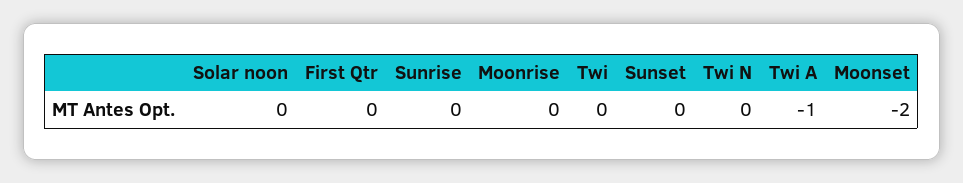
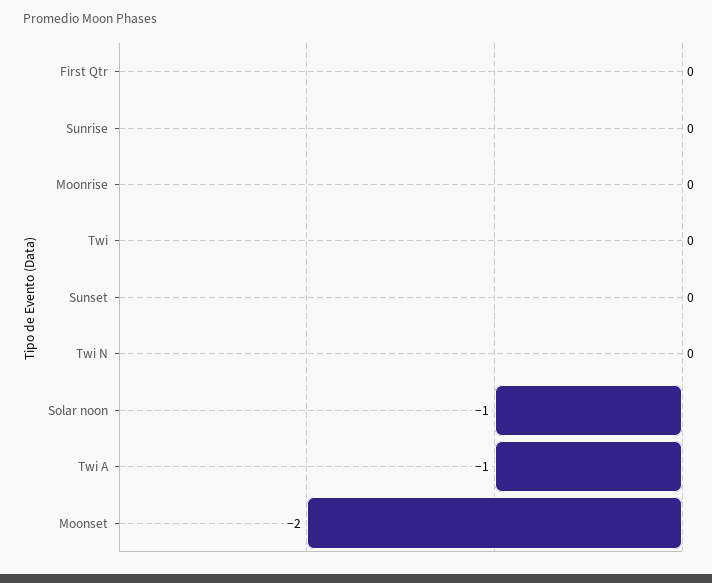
  {
-   "Solar noon": 0,
+   "Solar noon": -1,
    "First Qtr": 0,
    "Sunrise": 0,
    "Moonrise": 0,
    "Twi": 0,
    "Sunset": 0,
    "Twi N": 0,
    "Twi A": -1,
    "Moonset": -2
  }

